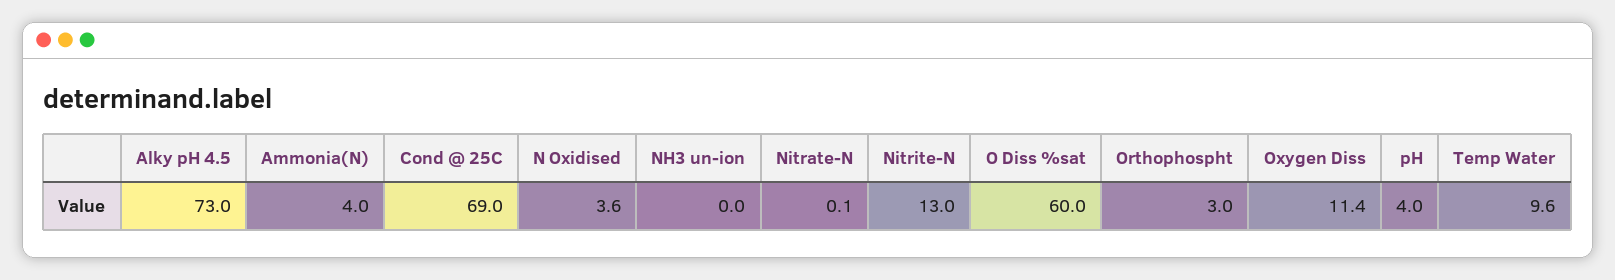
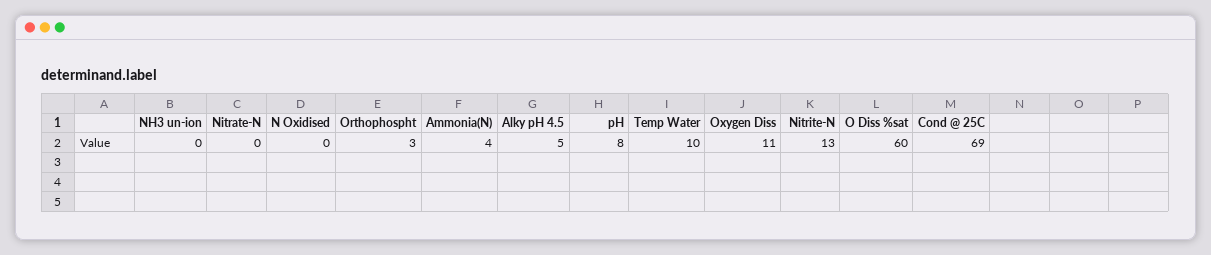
  {
-   "Alky pH 4.5": 73,
+   "Alky pH 4.5": 5,
    "Ammonia(N)": 4,
    "Cond @ 25C": 69,
-   "N Oxidised": 3.6,
+   "N Oxidised": 0,
    "NH3 un-ion": 0,
    "Nitrate-N": 0.1,
    "Nitrite-N": 13,
    "O Diss %sat": 60,
    "Orthophospht": 3,
    "Oxygen Diss": 11.4,
-   "pH": 4,
+   "pH": 8,
    "Temp Water": 9.6
  }

